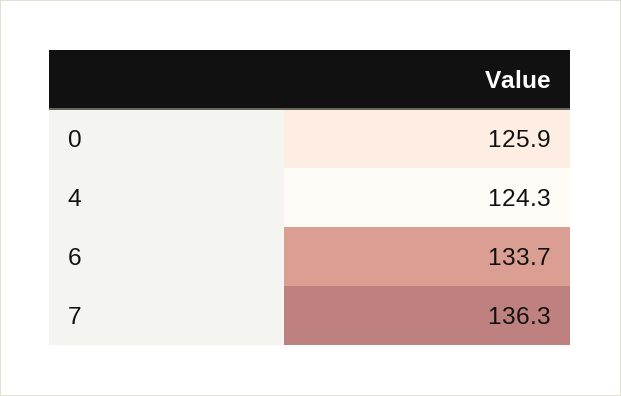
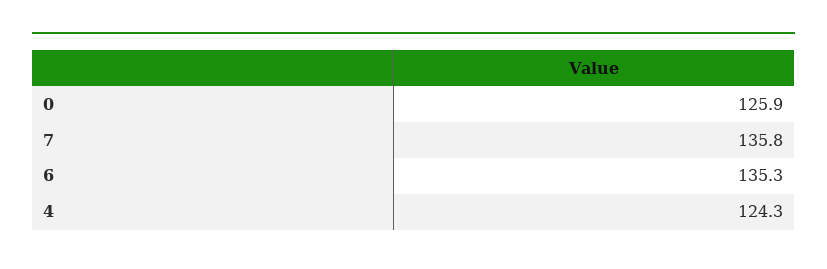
  {
    "0": 125.9,
    "4": 124.3,
-   "6": 133.7,
+   "6": 135.3,
-   "7": 136.3
+   "7": 135.8
  }

